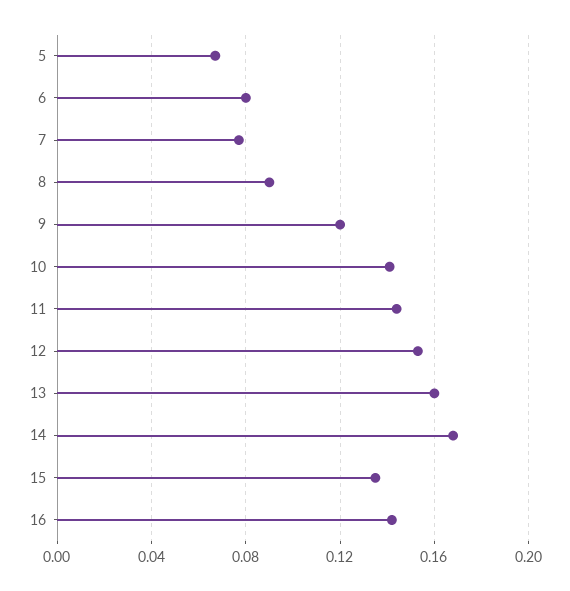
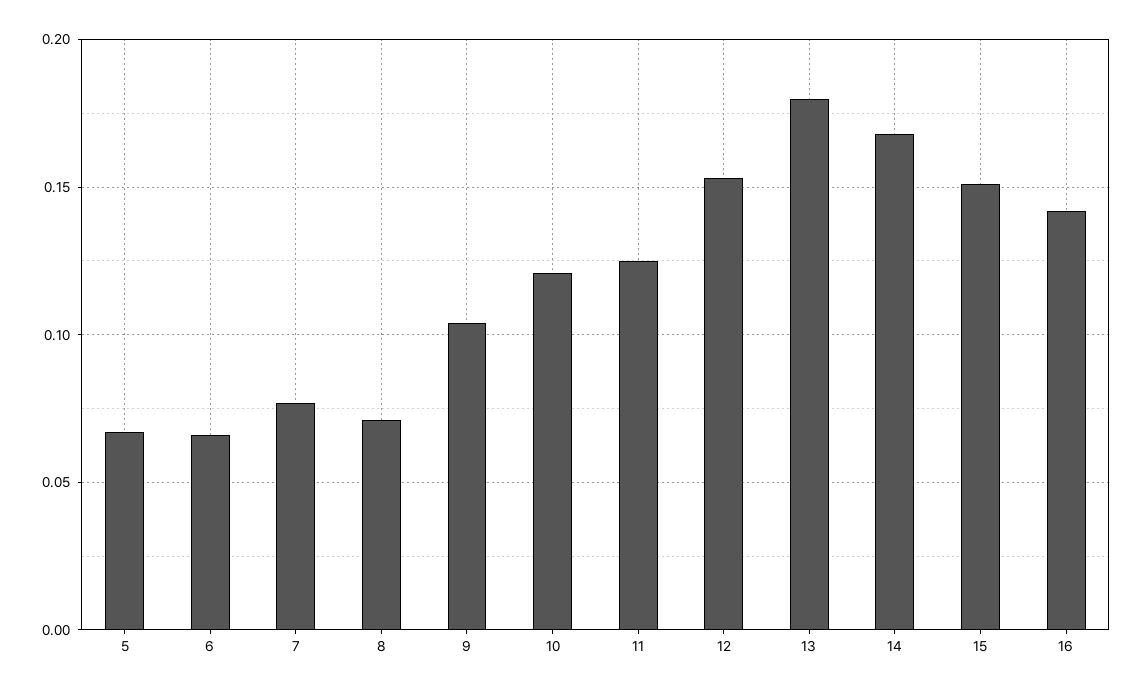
  {
    "5": 0.065,
-   "6": 0.08,
+   "6": 0.065,
    "7": 0.075,
-   "8": 0.09,
+   "8": 0.07,
-   "9": 0.12,
+   "9": 0.105,
-   "10": 0.14,
+   "10": 0.12,
-   "11": 0.145,
+   "11": 0.125,
    "12": 0.155,
-   "13": 0.16,
+   "13": 0.18,
    "14": 0.17,
-   "15": 0.135,
+   "15": 0.15,
    "16": 0.14
  }

